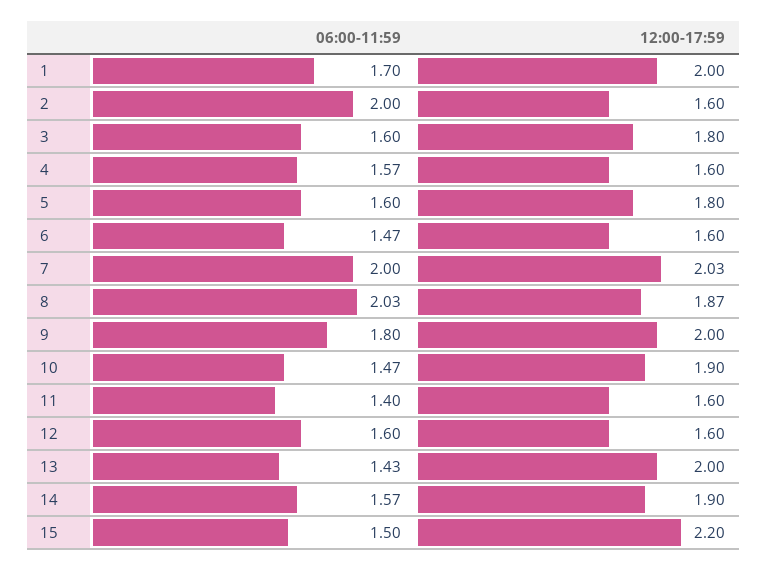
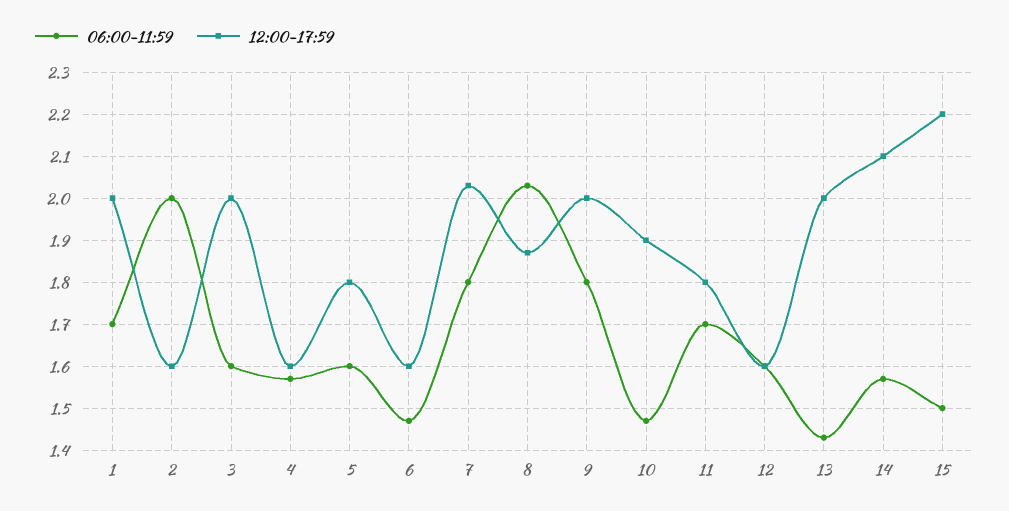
  {
    "06:00-11:59": {
      "1": 1.7,
      "2": 2,
      "3": 1.6,
      "4": 1.57,
      "5": 1.6,
      "6": 1.47,
-     "7": 2,
+     "7": 1.8,
      "8": 2.03,
      "9": 1.8,
      "10": 1.47,
-     "11": 1.4,
+     "11": 1.7,
      "12": 1.6,
      "13": 1.43,
      "14": 1.57,
      "15": 1.5
    },
    "12:00-17:59": {
      "1": 2,
      "2": 1.6,
-     "3": 1.8,
+     "3": 2,
      "4": 1.6,
      "5": 1.8,
      "6": 1.6,
      "7": 2.03,
      "8": 1.87,
      "9": 2,
      "10": 1.9,
-     "11": 1.6,
+     "11": 1.8,
      "12": 1.6,
      "13": 2,
-     "14": 1.9,
+     "14": 2.1,
      "15": 2.2
    }
  }

